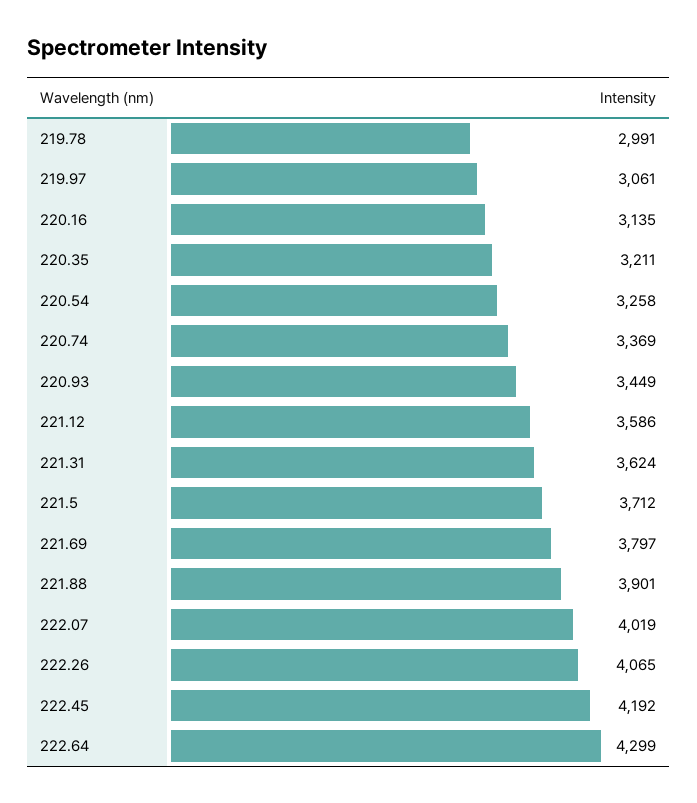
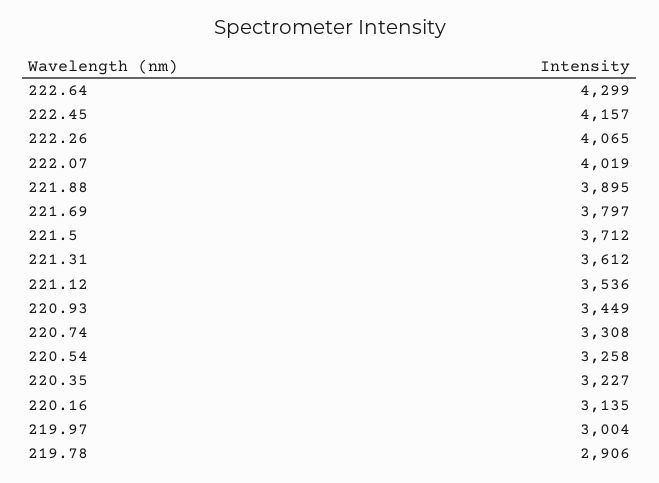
  {
-   "219.78": 2991,
+   "219.78": 2906,
-   "219.97": 3061,
+   "219.97": 3004,
    "220.16": 3135,
-   "220.35": 3211,
+   "220.35": 3227,
    "220.54": 3258,
-   "220.74": 3369,
+   "220.74": 3308,
    "220.93": 3449,
-   "221.12": 3586,
+   "221.12": 3536,
-   "221.31": 3624,
+   "221.31": 3612,
    "221.5": 3712,
    "221.69": 3797,
-   "221.88": 3901,
+   "221.88": 3895,
    "222.07": 4019,
    "222.26": 4065,
-   "222.45": 4192,
+   "222.45": 4157,
    "222.64": 4299
  }

